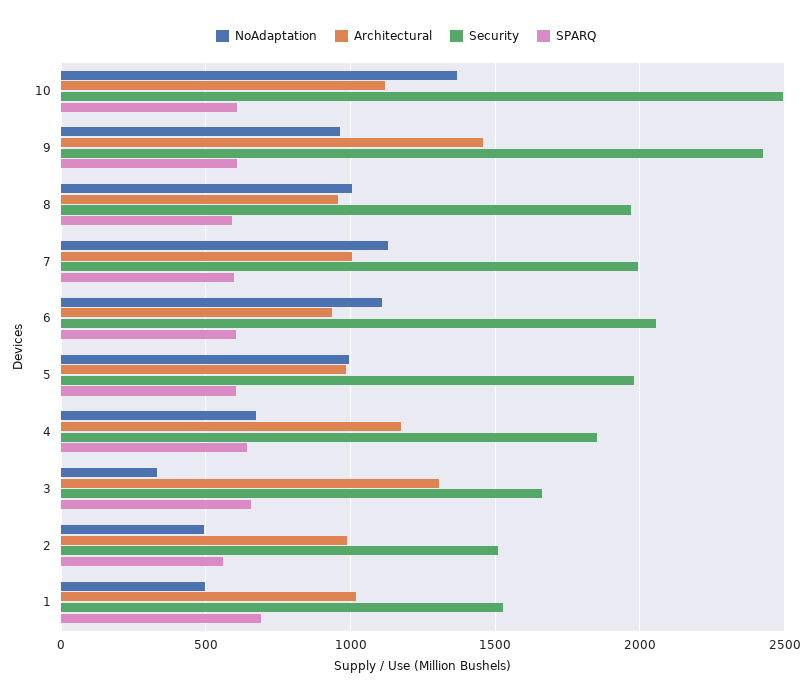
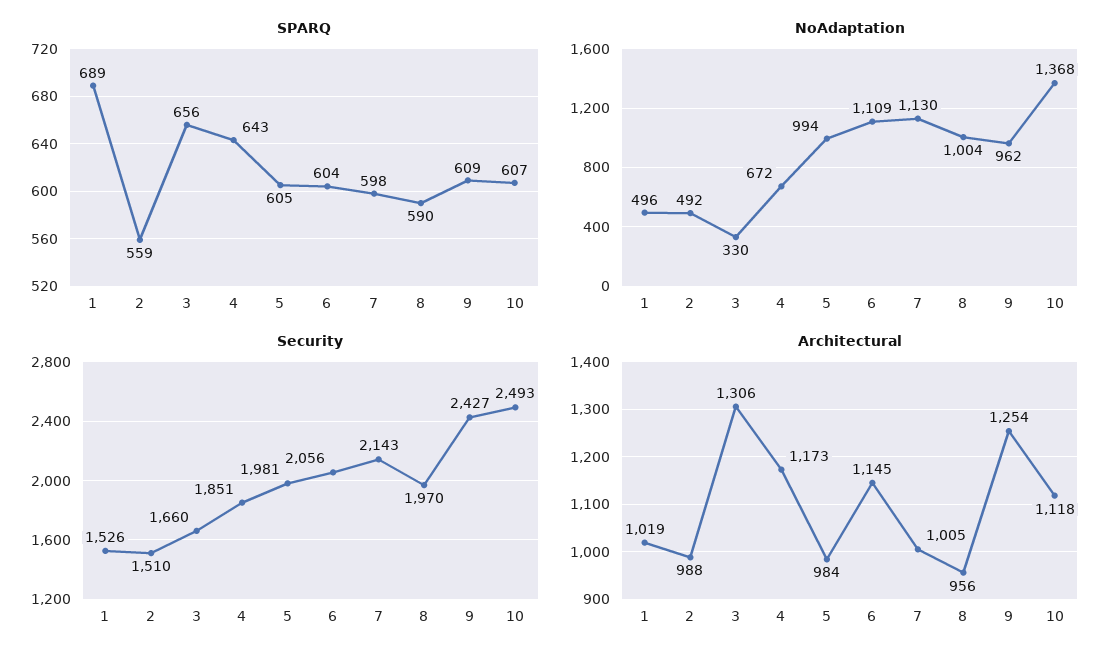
  {
    "NoAdaptation": {
      "10": 1368,
      "9": 962,
      "8": 1004,
      "7": 1130,
      "6": 1109,
      "5": 994,
      "4": 672,
      "3": 330,
      "2": 492,
      "1": 496
    },
    "Architectural": {
      "10": 1118,
-     "9": 1450,
+     "9": 1254,
      "8": 956,
      "7": 1005,
-     "6": 950,
+     "6": 1145,
      "5": 984,
      "4": 1173,
      "3": 1306,
      "2": 988,
      "1": 1019
    },
    "Security": {
      "10": 2493,
      "9": 2427,
      "8": 1970,
-     "7": 2000,
+     "7": 2143,
      "6": 2056,
      "5": 1981,
      "4": 1851,
      "3": 1660,
      "2": 1510,
      "1": 1526
    },
    "SPARQ": {
      "10": 607,
      "9": 609,
      "8": 590,
      "7": 598,
      "6": 604,
      "5": 605,
      "4": 643,
      "3": 656,
      "2": 559,
      "1": 689
    }
  }

